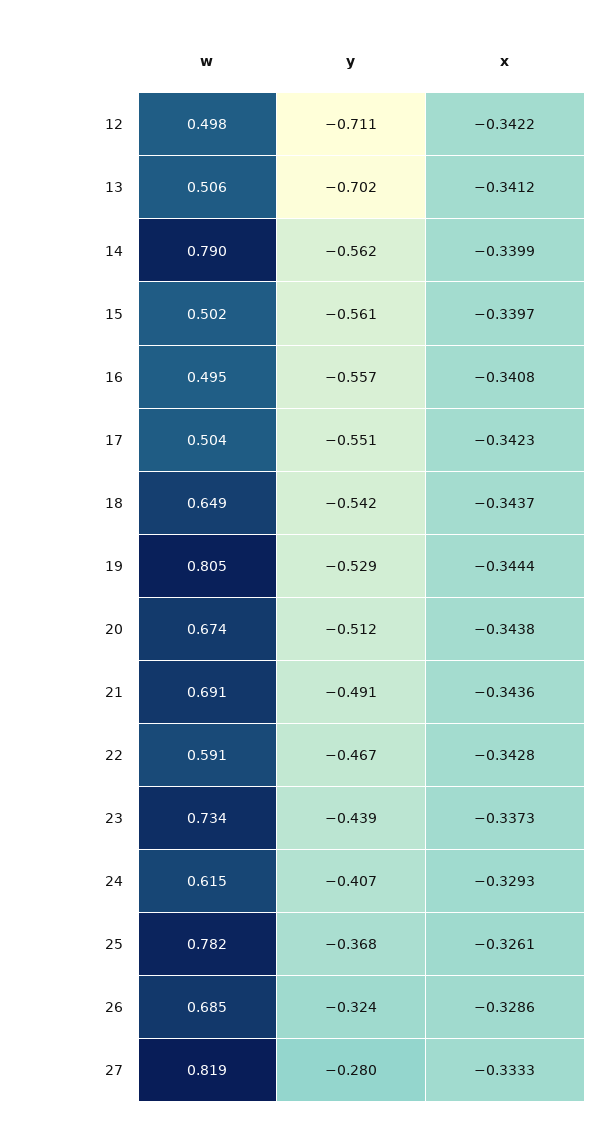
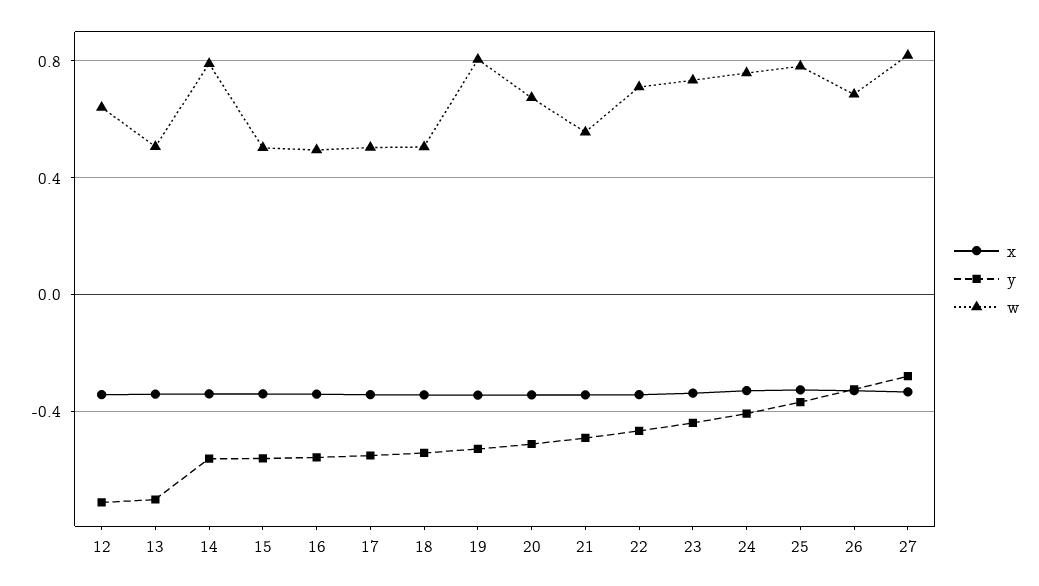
  {
    "w": {
-     "12": 0.498,
+     "12": 0.65,
      "13": 0.506,
      "14": 0.79,
      "15": 0.502,
      "16": 0.495,
      "17": 0.504,
-     "18": 0.649,
+     "18": 0.5,
      "19": 0.805,
      "20": 0.674,
-     "21": 0.691,
+     "21": 0.55,
-     "22": 0.591,
+     "22": 0.7,
      "23": 0.734,
-     "24": 0.615,
+     "24": 0.75,
      "25": 0.782,
      "26": 0.685,
      "27": 0.819
    },
    "y": {
      "12": -0.711,
      "13": -0.702,
      "14": -0.562,
      "15": -0.561,
      "16": -0.557,
      "17": -0.551,
      "18": -0.542,
      "19": -0.529,
      "20": -0.512,
      "21": -0.491,
      "22": -0.467,
      "23": -0.439,
      "24": -0.407,
      "25": -0.368,
      "26": -0.324,
      "27": -0.28
    },
    "x": {
      "12": -0.3422,
      "13": -0.3412,
      "14": -0.3399,
      "15": -0.3397,
      "16": -0.3408,
      "17": -0.3423,
      "18": -0.3437,
      "19": -0.3444,
      "20": -0.3438,
      "21": -0.3436,
      "22": -0.3428,
      "23": -0.3373,
      "24": -0.3293,
      "25": -0.3261,
      "26": -0.3286,
      "27": -0.3333
    }
  }

